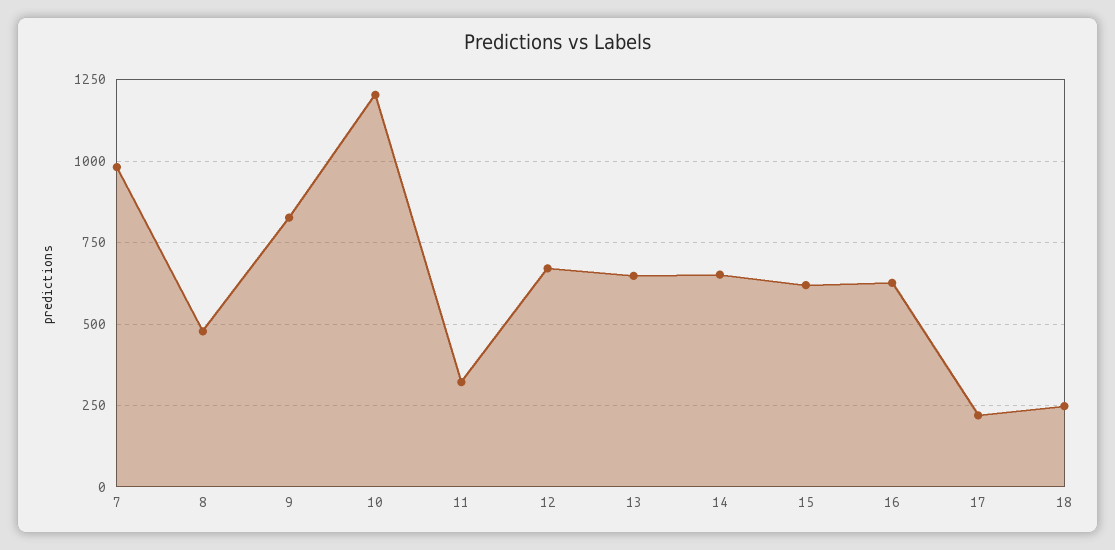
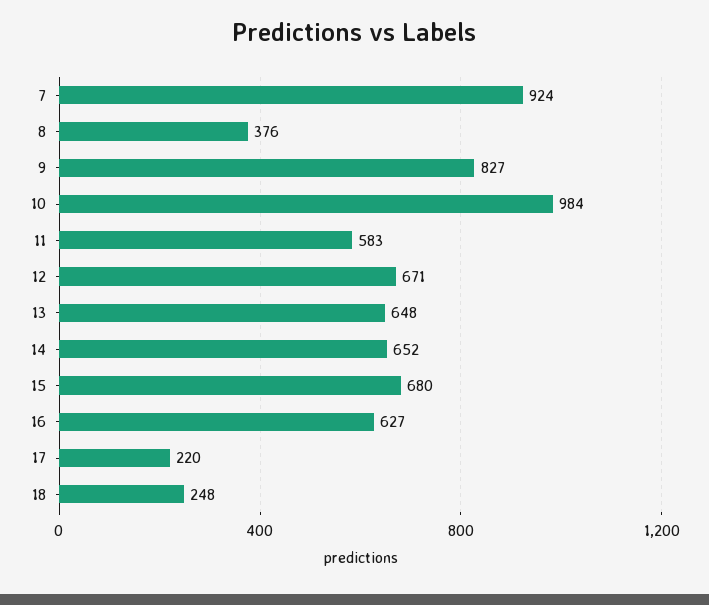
  {
-   "7": 975,
+   "7": 924,
-   "8": 475,
+   "8": 376,
    "9": 827,
-   "10": 1200,
+   "10": 984,
-   "11": 325,
+   "11": 583,
    "12": 671,
    "13": 648,
    "14": 652,
-   "15": 625,
+   "15": 680,
    "16": 627,
    "17": 220,
    "18": 248
  }

